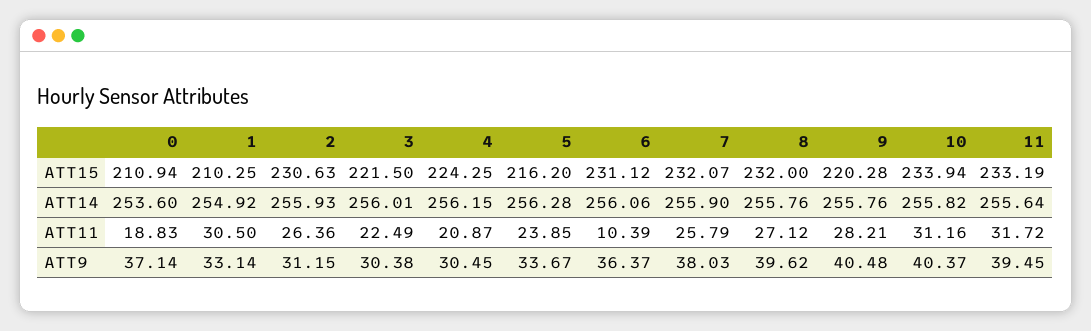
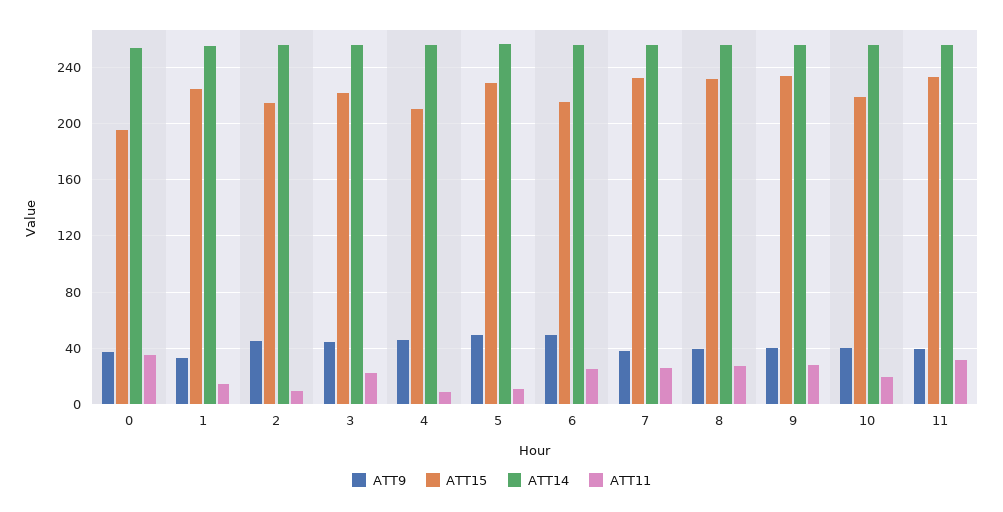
  {
    "ATT15": {
-     "0": 210.94,
+     "0": 195,
-     "1": 210.25,
+     "1": 225,
-     "2": 230.63,
+     "2": 215,
      "3": 221.5,
-     "4": 224.25,
+     "4": 210,
-     "5": 216.2,
+     "5": 230,
-     "6": 231.12,
+     "6": 215,
      "7": 232.07,
      "8": 232,
-     "9": 220.28,
+     "9": 235,
-     "10": 233.94,
+     "10": 220,
      "11": 233.19
    },
    "ATT14": {
      "0": 253.6,
      "1": 254.92,
      "2": 255.93,
      "3": 256.01,
      "4": 256.15,
      "5": 256.28,
      "6": 256.06,
      "7": 255.9,
      "8": 255.76,
      "9": 255.76,
      "10": 255.82,
      "11": 255.64
    },
    "ATT11": {
-     "0": 18.83,
+     "0": 35,
-     "1": 30.5,
+     "1": 15,
-     "2": 26.36,
+     "2": 10,
      "3": 22.49,
-     "4": 20.87,
+     "4": 10,
-     "5": 23.85,
+     "5": 10,
-     "6": 10.39,
+     "6": 25,
      "7": 25.79,
      "8": 27.12,
      "9": 28.21,
-     "10": 31.16,
+     "10": 20,
      "11": 31.72
    },
    "ATT9": {
      "0": 37.14,
      "1": 33.14,
-     "2": 31.15,
+     "2": 45,
-     "3": 30.38,
+     "3": 45,
-     "4": 30.45,
+     "4": 45,
-     "5": 33.67,
+     "5": 50,
-     "6": 36.37,
+     "6": 50,
      "7": 38.03,
      "8": 39.62,
      "9": 40.48,
      "10": 40.37,
      "11": 39.45
    }
  }

